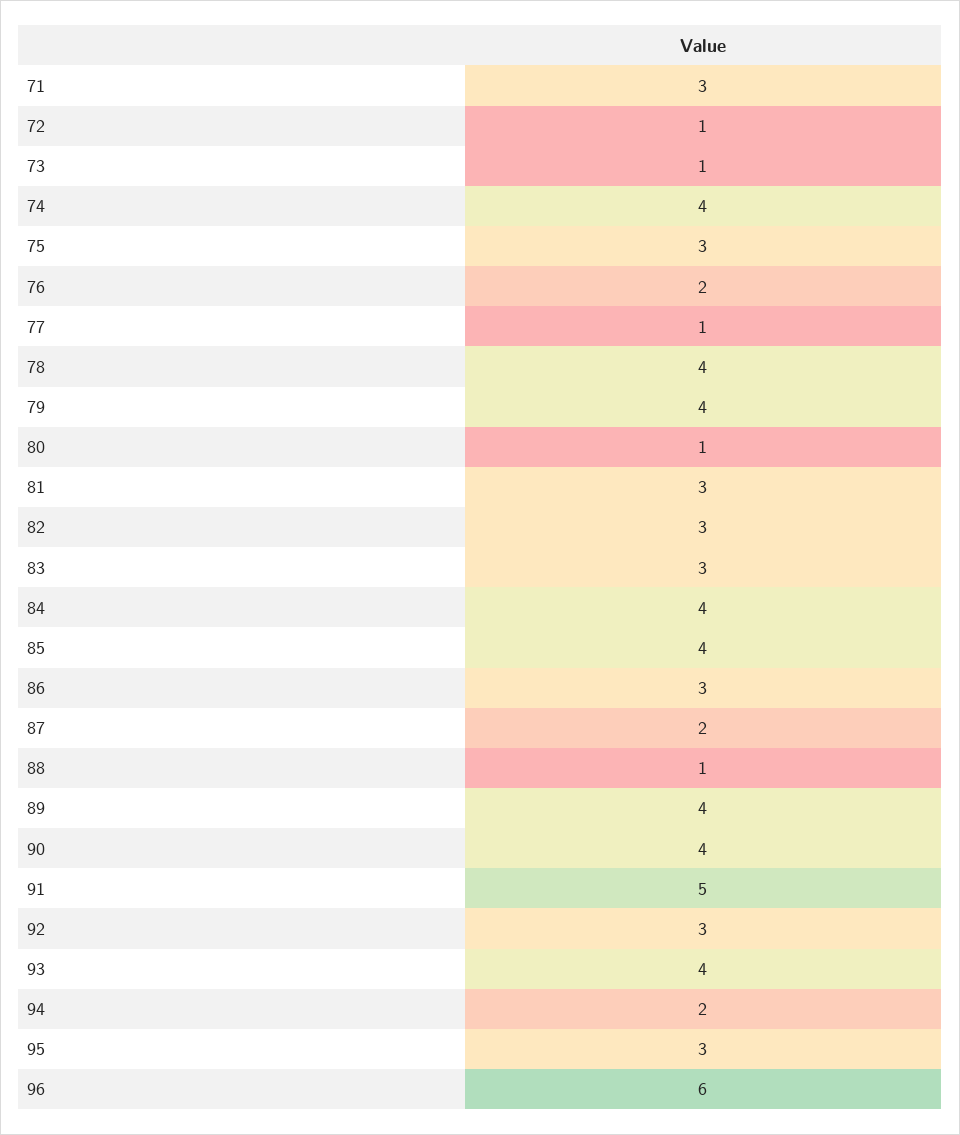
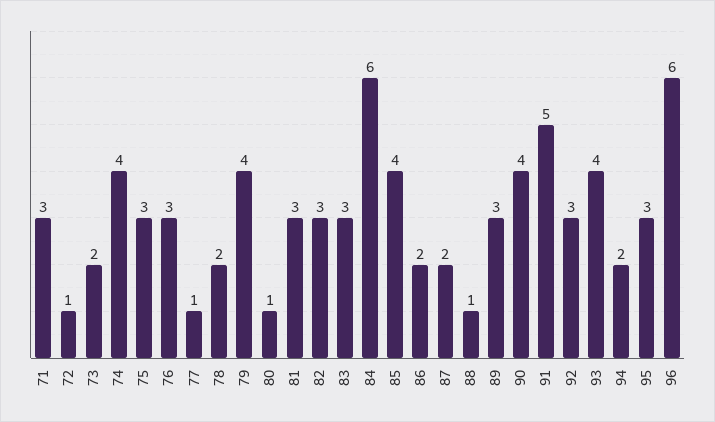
  {
    "71": 3,
    "72": 1,
-   "73": 1,
+   "73": 2,
    "74": 4,
    "75": 3,
-   "76": 2,
+   "76": 3,
    "77": 1,
-   "78": 4,
+   "78": 2,
    "79": 4,
    "80": 1,
    "81": 3,
    "82": 3,
    "83": 3,
-   "84": 4,
+   "84": 6,
    "85": 4,
-   "86": 3,
+   "86": 2,
    "87": 2,
    "88": 1,
-   "89": 4,
+   "89": 3,
    "90": 4,
    "91": 5,
    "92": 3,
    "93": 4,
    "94": 2,
    "95": 3,
    "96": 6
  }

